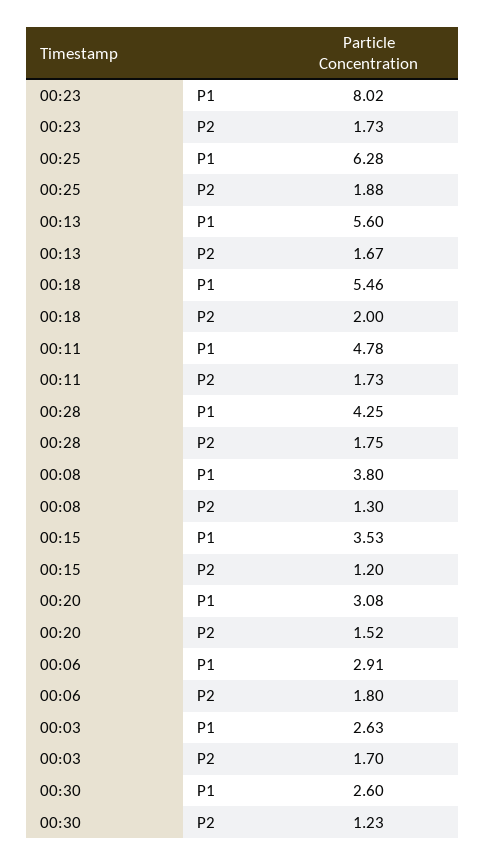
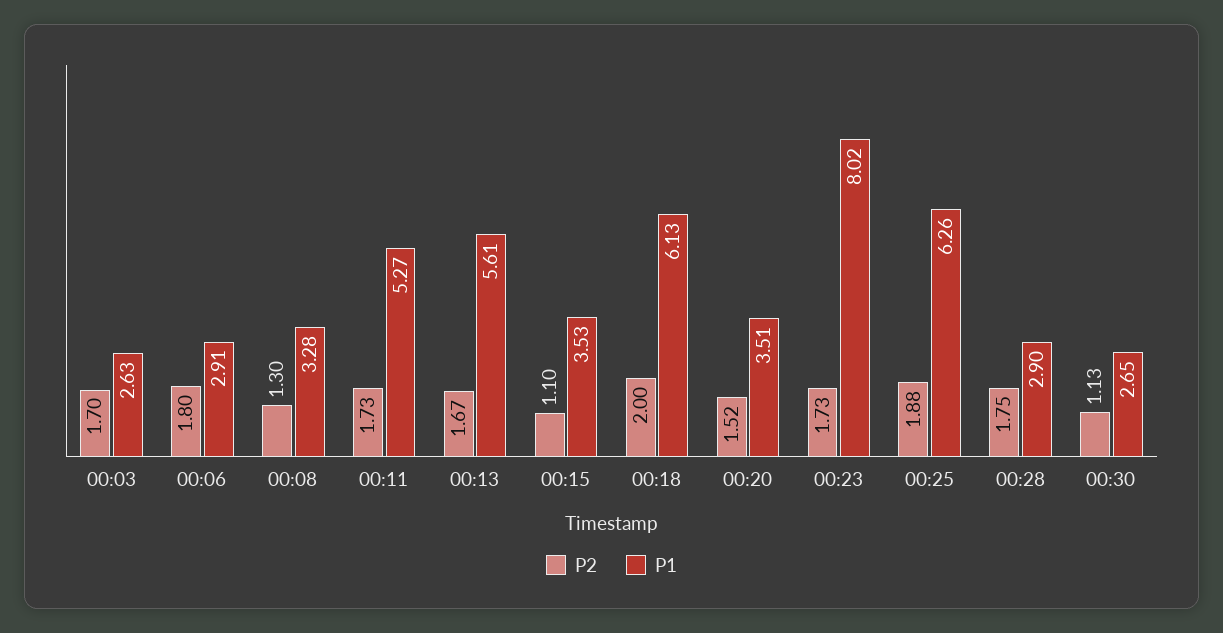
  {
    "P1": {
      "00:23": 8.02,
-     "00:25": 6.28,
+     "00:25": 6.26,
-     "00:13": 5.6,
+     "00:13": 5.61,
-     "00:18": 5.46,
+     "00:18": 6.13,
-     "00:11": 4.78,
+     "00:11": 5.27,
-     "00:28": 4.25,
+     "00:28": 2.9,
-     "00:08": 3.8,
+     "00:08": 3.28,
      "00:15": 3.53,
-     "00:20": 3.08,
+     "00:20": 3.51,
      "00:06": 2.91,
      "00:03": 2.63,
-     "00:30": 2.6
+     "00:30": 2.65
    },
    "P2": {
      "00:23": 1.73,
      "00:25": 1.88,
      "00:13": 1.67,
      "00:18": 2,
      "00:11": 1.73,
      "00:28": 1.75,
      "00:08": 1.3,
-     "00:15": 1.2,
+     "00:15": 1.1,
      "00:20": 1.52,
      "00:06": 1.8,
      "00:03": 1.7,
-     "00:30": 1.23
+     "00:30": 1.13
    }
  }

